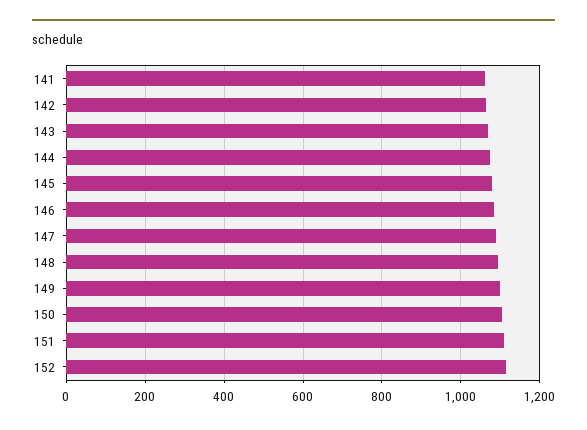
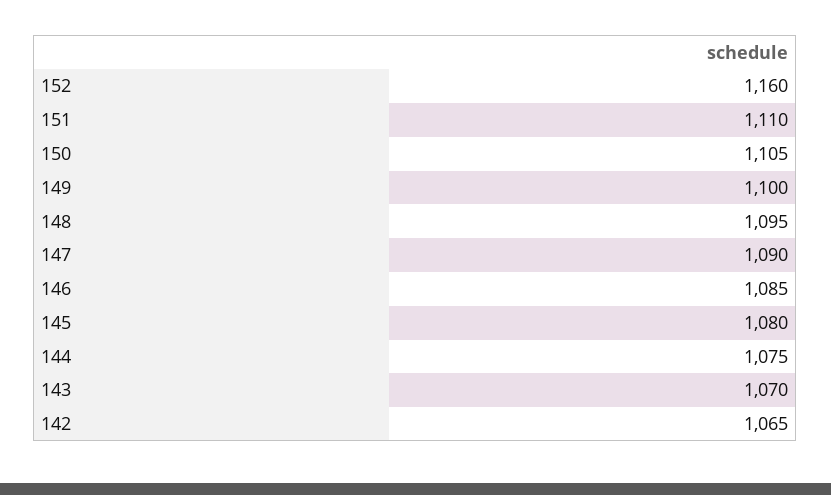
  {
-   "141": 1060,
    "142": 1065,
    "143": 1070,
    "144": 1075,
    "145": 1080,
    "146": 1085,
    "147": 1090,
    "148": 1095,
    "149": 1100,
    "150": 1105,
    "151": 1110,
-   "152": 1120
+   "152": 1160
  }

